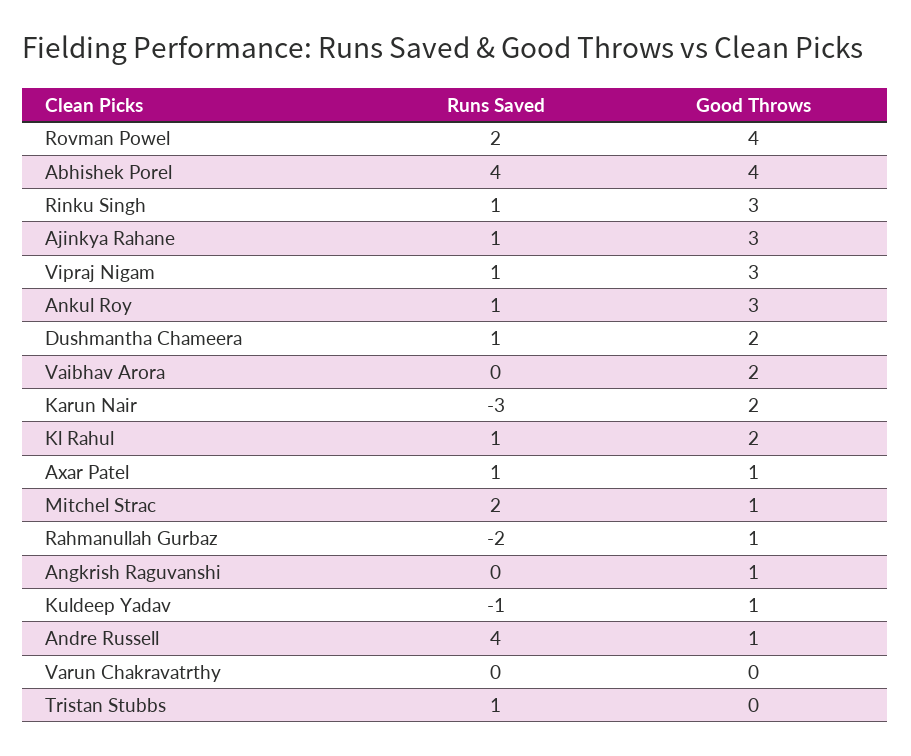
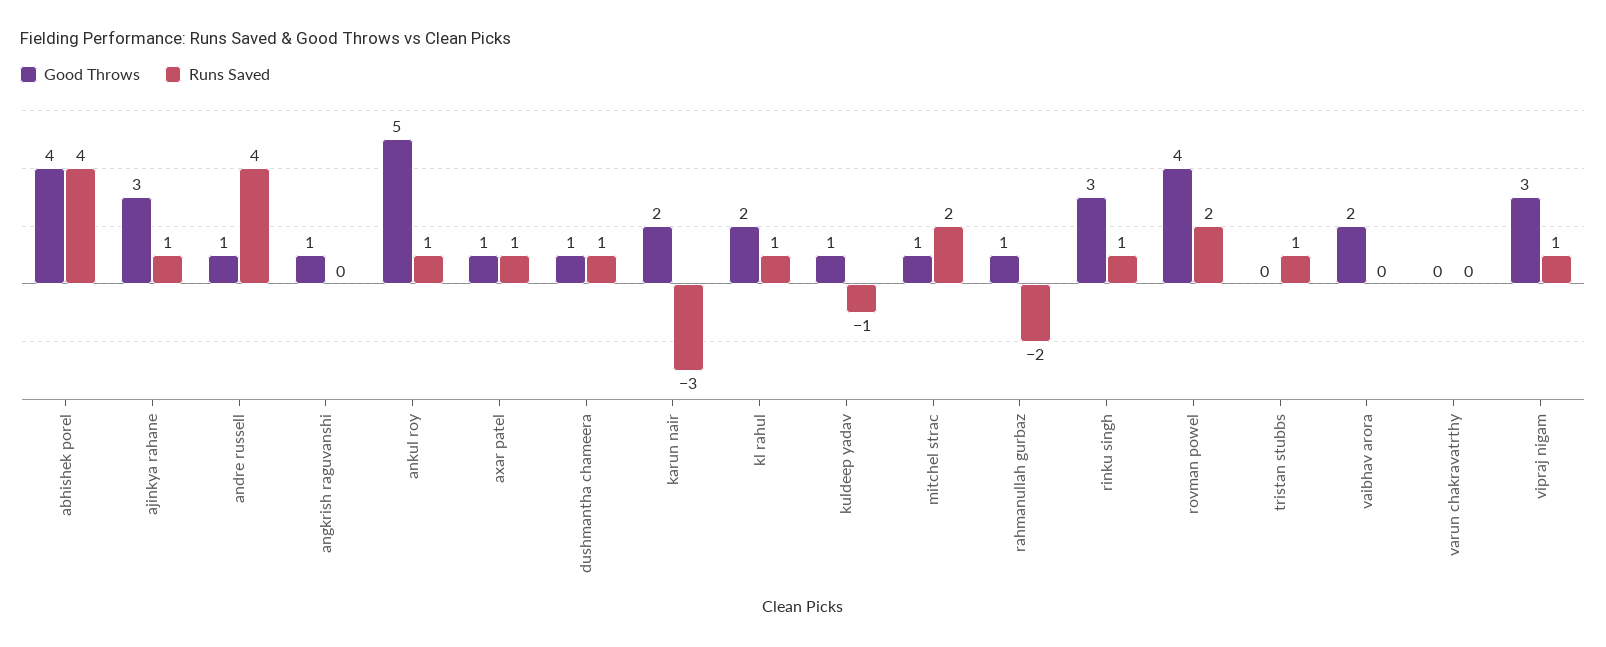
  {
    "Runs Saved": {
      "Rovman Powel": 2,
      "Abhishek Porel": 4,
      "Rinku Singh": 1,
      "Ajinkya Rahane": 1,
      "Vipraj Nigam": 1,
      "Ankul Roy": 1,
      "Dushmantha Chameera": 1,
      "Vaibhav Arora": 0,
      "Karun Nair": -3,
      "Kl Rahul": 1,
      "Axar Patel": 1,
      "Mitchel Strac": 2,
      "Rahmanullah Gurbaz": -2,
      "Angkrish Raguvanshi": 0,
      "Kuldeep Yadav": -1,
      "Andre Russell": 4,
      "Varun Chakravatrthy": 0,
      "Tristan Stubbs": 1
    },
    "Good Throws": {
      "Rovman Powel": 4,
      "Abhishek Porel": 4,
      "Rinku Singh": 3,
      "Ajinkya Rahane": 3,
      "Vipraj Nigam": 3,
-     "Ankul Roy": 3,
+     "Ankul Roy": 5,
-     "Dushmantha Chameera": 2,
+     "Dushmantha Chameera": 1,
      "Vaibhav Arora": 2,
      "Karun Nair": 2,
      "Kl Rahul": 2,
      "Axar Patel": 1,
      "Mitchel Strac": 1,
      "Rahmanullah Gurbaz": 1,
      "Angkrish Raguvanshi": 1,
      "Kuldeep Yadav": 1,
      "Andre Russell": 1,
      "Varun Chakravatrthy": 0,
      "Tristan Stubbs": 0
    }
  }

